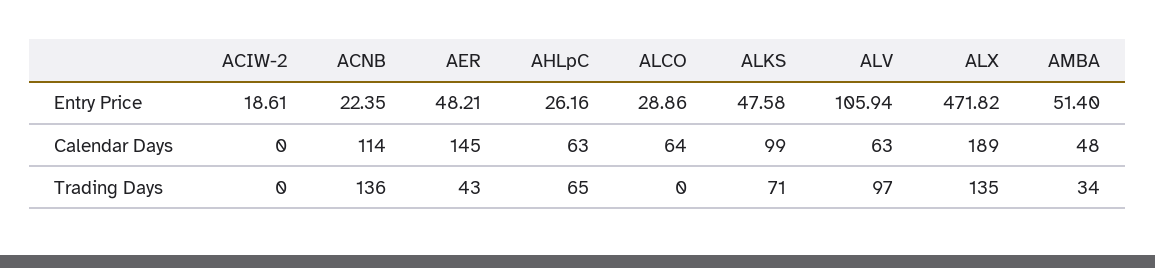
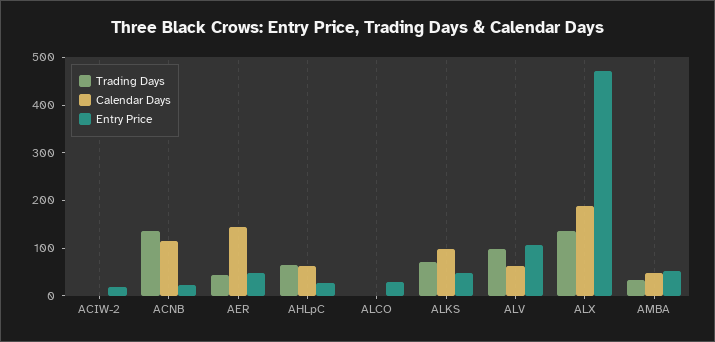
  {
    "Entry Price": {
      "ACIW-2": 18.61,
      "ACNB": 22.35,
      "AER": 48.21,
      "AHLpC": 26.16,
      "ALCO": 28.86,
      "ALKS": 47.58,
      "ALV": 105.94,
      "ALX": 471.82,
      "AMBA": 51.4
    },
    "Calendar Days": {
      "ACIW-2": 0,
      "ACNB": 114,
      "AER": 145,
      "AHLpC": 63,
-     "ALCO": 64,
+     "ALCO": 0,
      "ALKS": 99,
      "ALV": 63,
      "ALX": 189,
      "AMBA": 48
    },
    "Trading Days": {
      "ACIW-2": 0,
      "ACNB": 136,
      "AER": 43,
      "AHLpC": 65,
      "ALCO": 0,
      "ALKS": 71,
      "ALV": 97,
      "ALX": 135,
      "AMBA": 34
    }
  }

